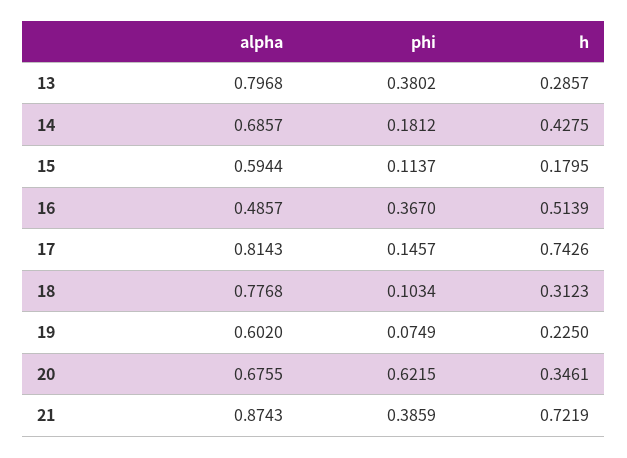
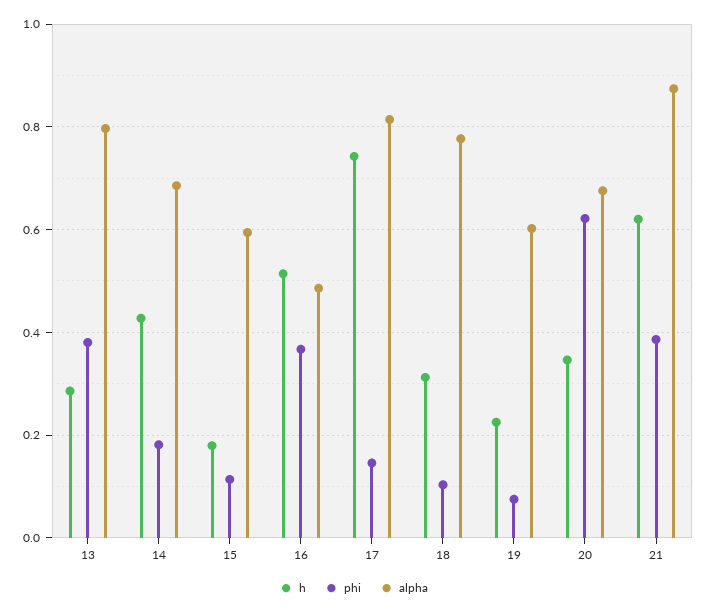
  {
    "alpha": {
      "13": 0.7968,
      "14": 0.6857,
      "15": 0.5944,
      "16": 0.4857,
      "17": 0.8143,
      "18": 0.7768,
      "19": 0.602,
      "20": 0.6755,
      "21": 0.8743
    },
    "phi": {
      "13": 0.3802,
      "14": 0.1812,
      "15": 0.1137,
      "16": 0.367,
      "17": 0.1457,
      "18": 0.1034,
      "19": 0.0749,
      "20": 0.6215,
      "21": 0.3859
    },
    "h": {
      "13": 0.2857,
      "14": 0.4275,
      "15": 0.1795,
      "16": 0.5139,
      "17": 0.7426,
      "18": 0.3123,
      "19": 0.225,
      "20": 0.3461,
-     "21": 0.7219
+     "21": 0.62
    }
  }

